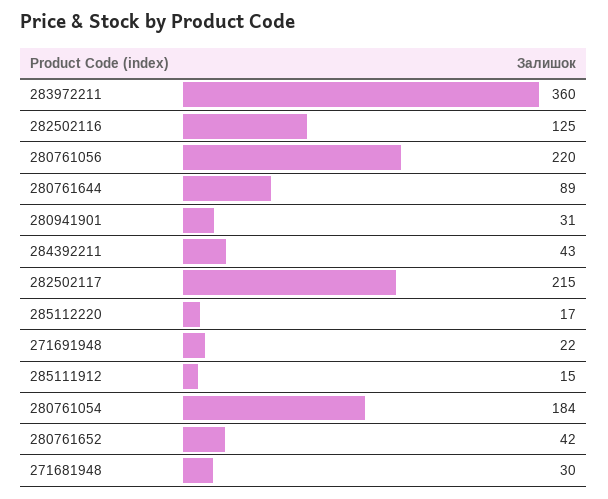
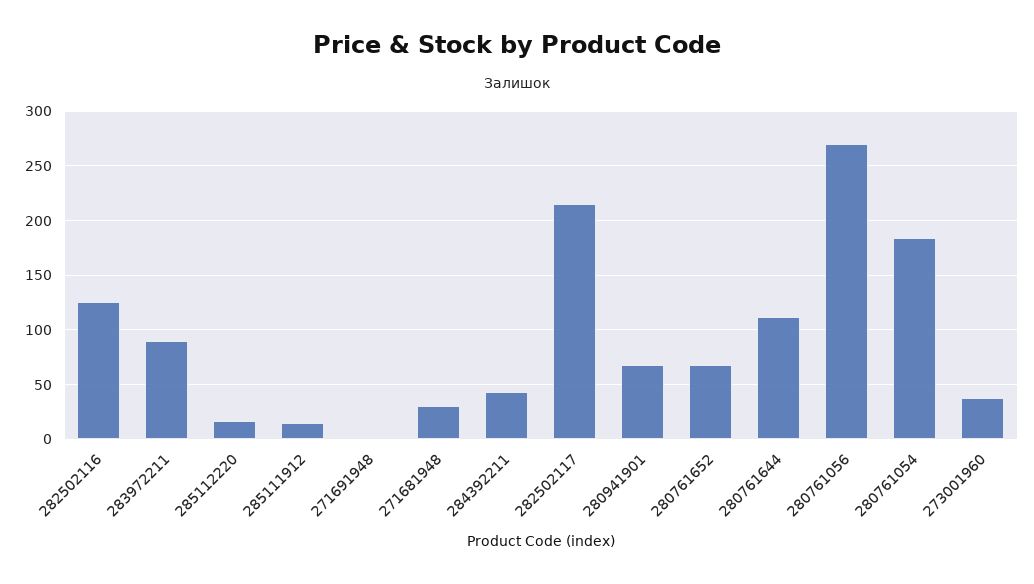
  {
-   "283972211": 360,
+   "283972211": 90,
    "282502116": 125,
-   "280761056": 220,
+   "280761056": 270,
-   "280761644": 89,
+   "280761644": 110,
-   "280941901": 31,
+   "280941901": 70,
    "284392211": 43,
    "282502117": 215,
    "285112220": 17,
-   "271691948": 22,
+   "271691948": 0,
    "285111912": 15,
    "280761054": 184,
-   "280761652": 42,
+   "280761652": 70,
-   "271681948": 30
+   "271681948": 30,
+   "273001960": 40
  }

